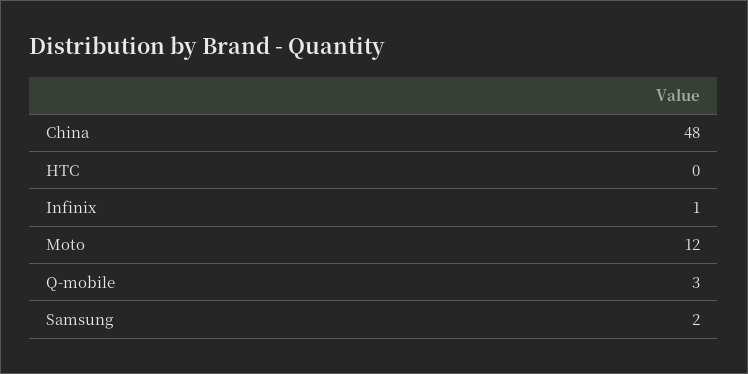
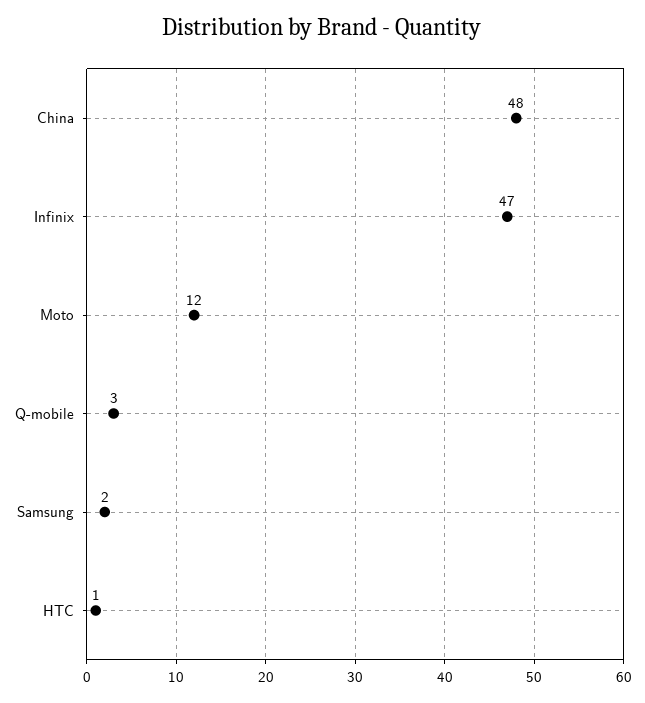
  {
    "China": 48,
-   "HTC": 0,
+   "HTC": 1,
-   "Infinix": 1,
+   "Infinix": 47,
    "Moto": 12,
    "Q-mobile": 3,
    "Samsung": 2
  }

